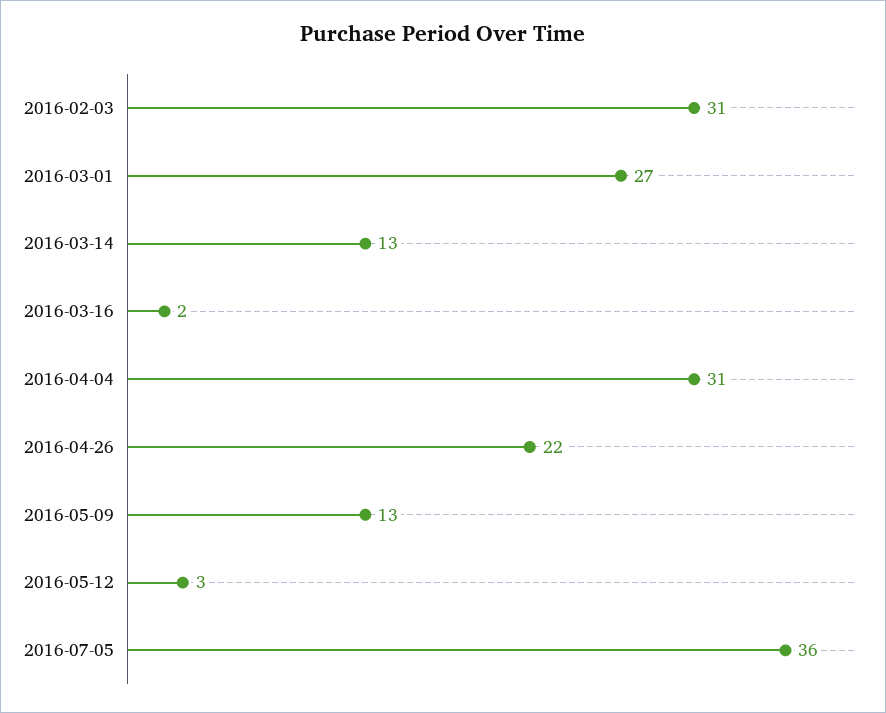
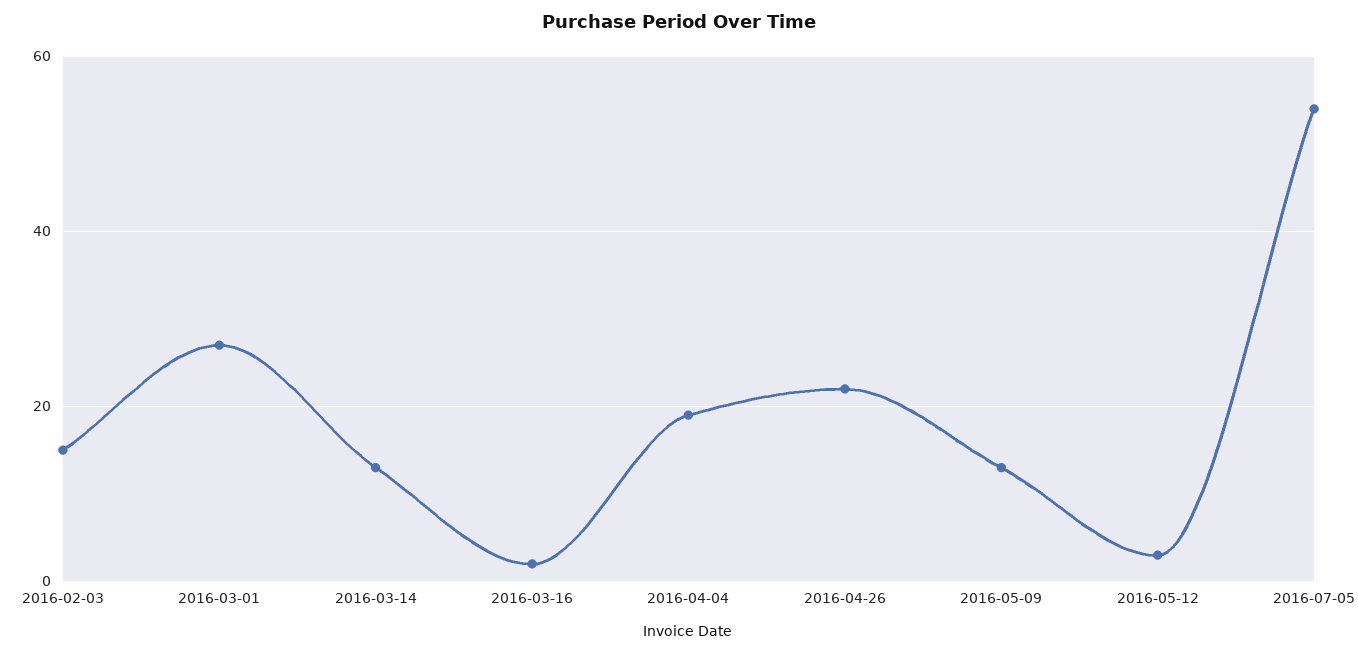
  {
-   "2016-02-03": 31,
+   "2016-02-03": 15,
    "2016-03-01": 27,
    "2016-03-14": 13,
    "2016-03-16": 2,
-   "2016-04-04": 31,
+   "2016-04-04": 20,
    "2016-04-26": 22,
    "2016-05-09": 13,
    "2016-05-12": 3,
-   "2016-07-05": 36
+   "2016-07-05": 55
  }

